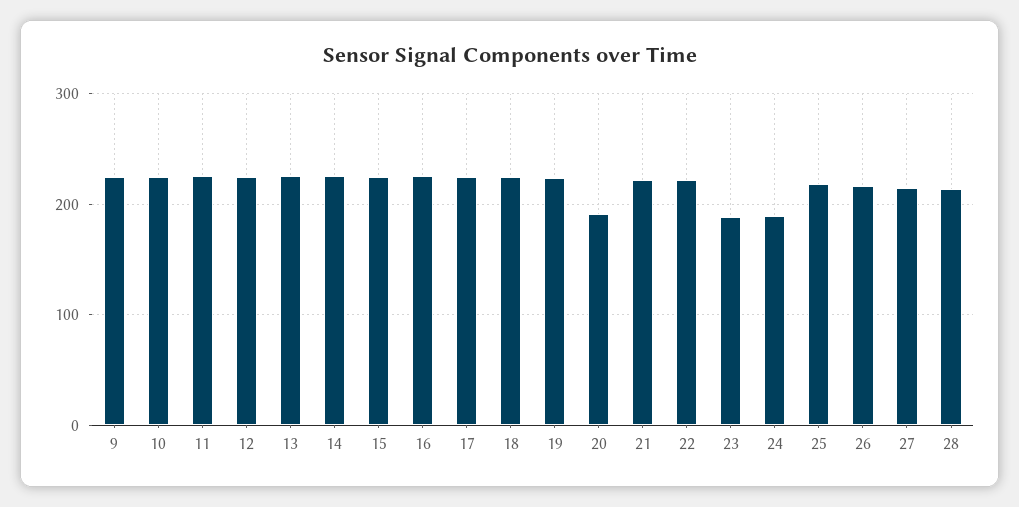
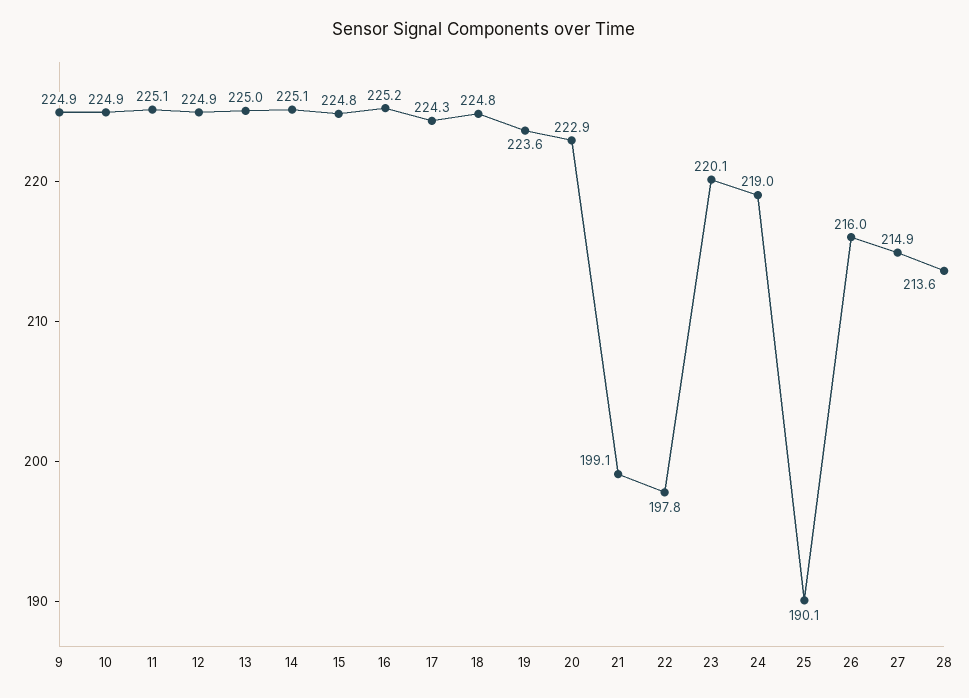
  {
    "9": 224.9,
    "10": 224.9,
    "11": 225.1,
    "12": 224.9,
    "13": 225,
    "14": 225.1,
    "15": 224.8,
    "16": 225.2,
    "17": 224.3,
    "18": 224.8,
    "19": 223.6,
-   "20": 190,
+   "20": 222.9,
-   "21": 220,
+   "21": 199.1,
-   "22": 220,
+   "22": 197.8,
-   "23": 190,
+   "23": 220.1,
-   "24": 190,
+   "24": 219,
-   "25": 220,
+   "25": 190.1,
    "26": 216,
    "27": 214.9,
    "28": 213.6
  }

